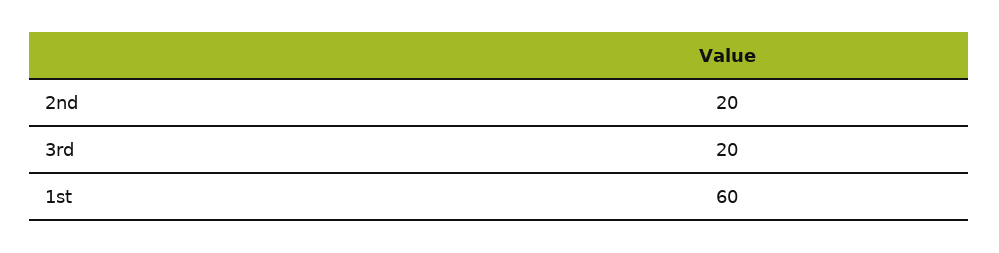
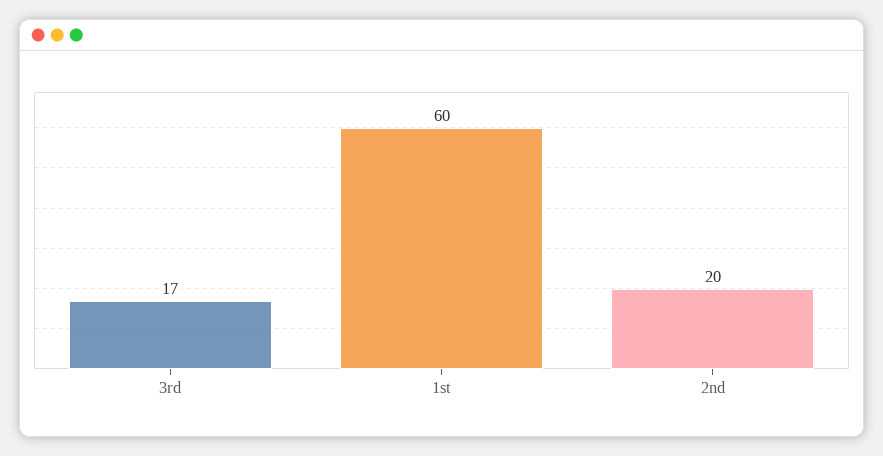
  {
    "2nd": 20,
-   "3rd": 20,
+   "3rd": 17,
    "1st": 60
  }

